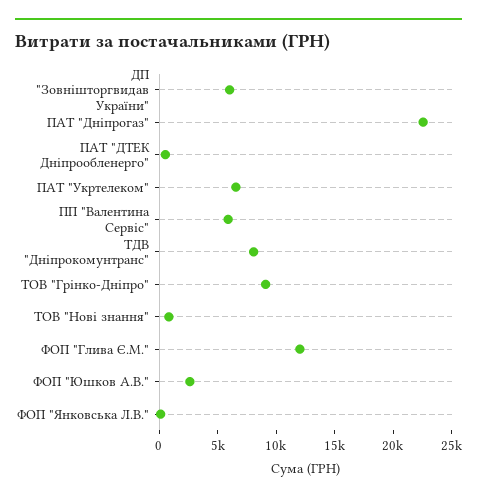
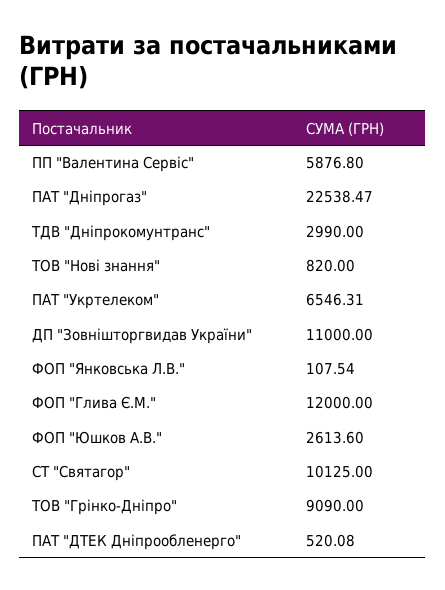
  {
-   "ДП \"Зовнішторгвидав України\"": 6000,
+   "ДП \"Зовнішторгвидав України\"": 11000,
    "ПАТ \"Дніпрогаз\"": 22538.47,
    "ПАТ \"ДТЕК Дніпрообленерго\"": 520.08,
    "ПАТ \"Укртелеком\"": 6546.31,
    "ПП \"Валентина Сервіс\"": 5876.8,
-   "ТДВ \"Дніпрокомунтранс\"": 8000,
+   "ТДВ \"Дніпрокомунтранс\"": 2990,
    "ТОВ \"Грінко-Дніпро\"": 9090,
    "ТОВ \"Нові знання\"": 820,
    "ФОП \"Глива Є.М.\"": 12000,
    "ФОП \"Юшков А.В.\"": 2613.6,
-   "ФОП \"Янковська Л.В.\"": 107.54
+   "ФОП \"Янковська Л.В.\"": 107.54,
+   "СТ \"Святагор\"": 10125
  }

